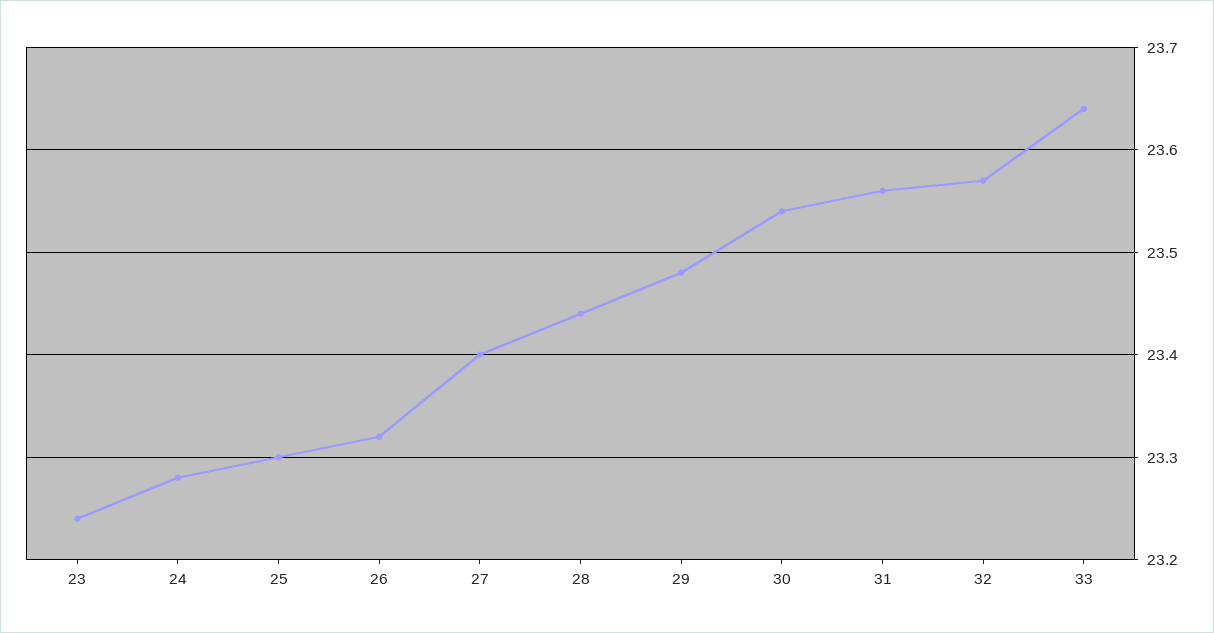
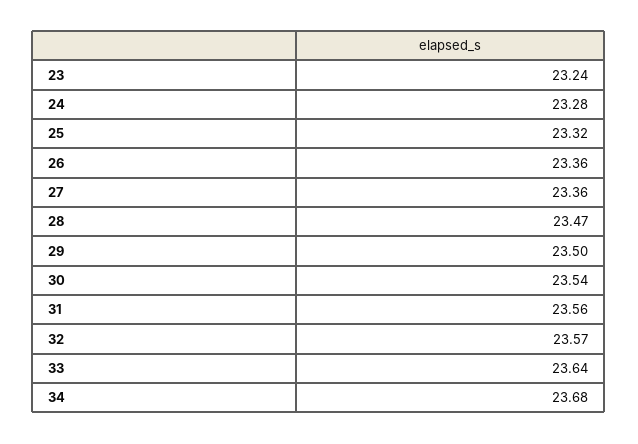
  {
    "23": 23.24,
    "24": 23.28,
-   "25": 23.3,
+   "25": 23.32,
-   "26": 23.32,
+   "26": 23.36,
-   "27": 23.4,
+   "27": 23.36,
-   "28": 23.44,
+   "28": 23.47,
-   "29": 23.48,
+   "29": 23.5,
    "30": 23.54,
    "31": 23.56,
    "32": 23.57,
-   "33": 23.64
+   "33": 23.64,
+   "34": 23.68
  }

